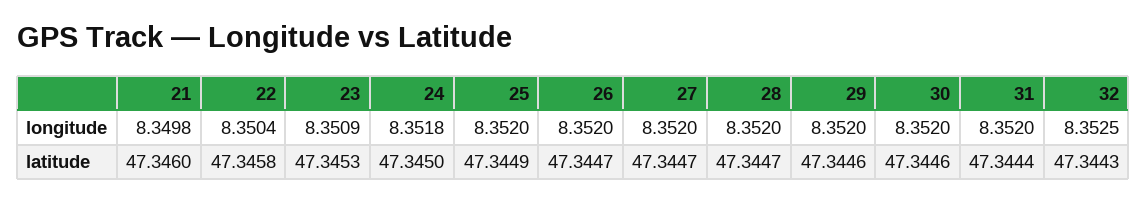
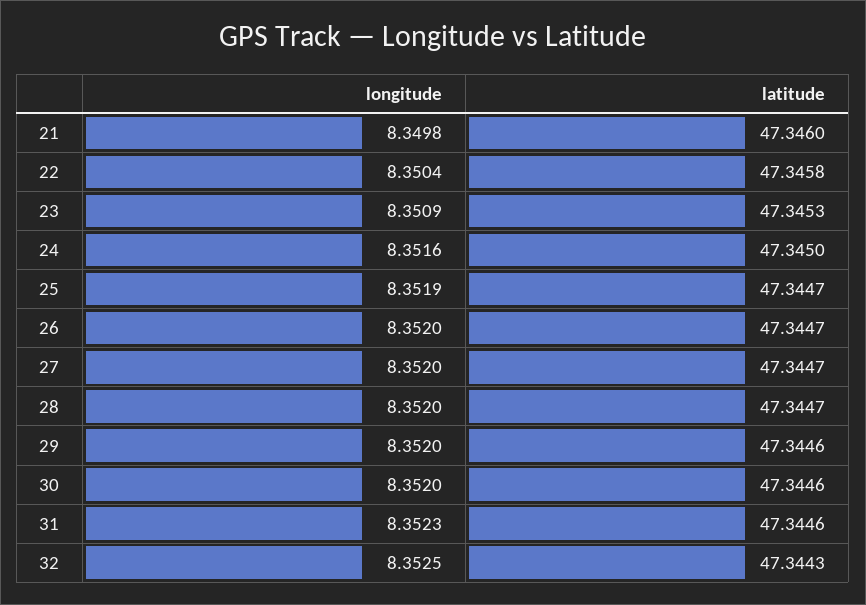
  {
    "21": {
      "longitude": 8.3498,
      "latitude": 47.346
    },
    "22": {
      "longitude": 8.3504,
      "latitude": 47.3458
    },
    "23": {
      "longitude": 8.3509,
      "latitude": 47.3453
    },
    "24": {
-     "longitude": 8.3518,
+     "longitude": 8.3516,
      "latitude": 47.345
    },
    "25": {
-     "longitude": 8.352,
+     "longitude": 8.3519,
-     "latitude": 47.3449
+     "latitude": 47.3447
    },
    "26": {
      "longitude": 8.352,
      "latitude": 47.3447
    },
    "27": {
      "longitude": 8.352,
      "latitude": 47.3447
    },
    "28": {
      "longitude": 8.352,
      "latitude": 47.3447
    },
    "29": {
      "longitude": 8.352,
      "latitude": 47.3446
    },
    "30": {
      "longitude": 8.352,
      "latitude": 47.3446
    },
    "31": {
-     "longitude": 8.352,
+     "longitude": 8.3523,
-     "latitude": 47.3444
+     "latitude": 47.3446
    },
    "32": {
      "longitude": 8.3525,
      "latitude": 47.3443
    }
  }

